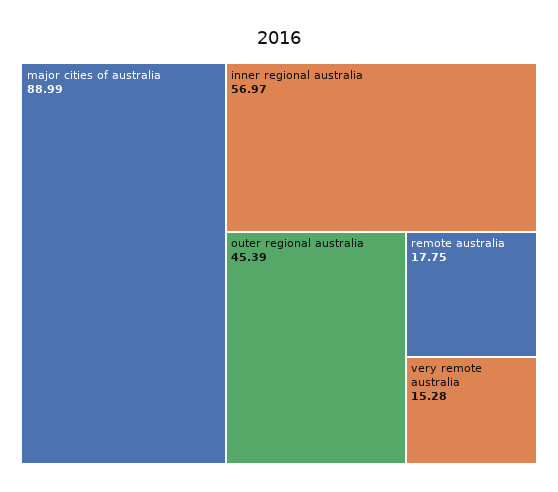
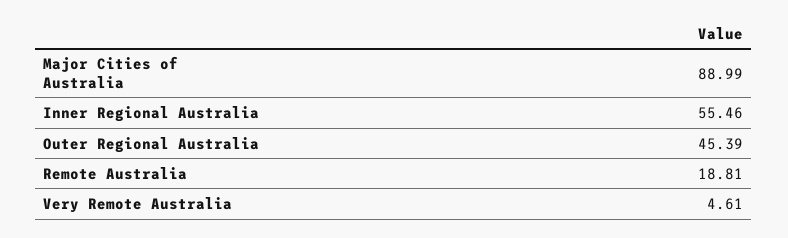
  {
    "major cities of australia": 88.99,
-   "inner regional australia": 56.97,
+   "inner regional australia": 55.46,
    "outer regional australia": 45.39,
-   "remote australia": 17.75,
+   "remote australia": 18.81,
-   "very remote australia": 15.28
+   "very remote australia": 4.61
  }

